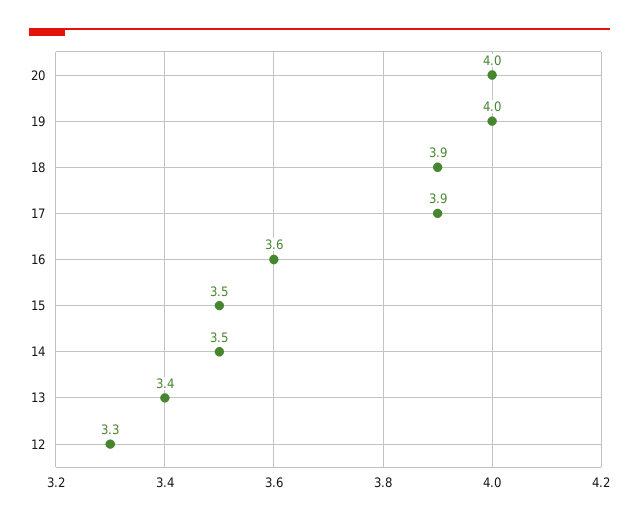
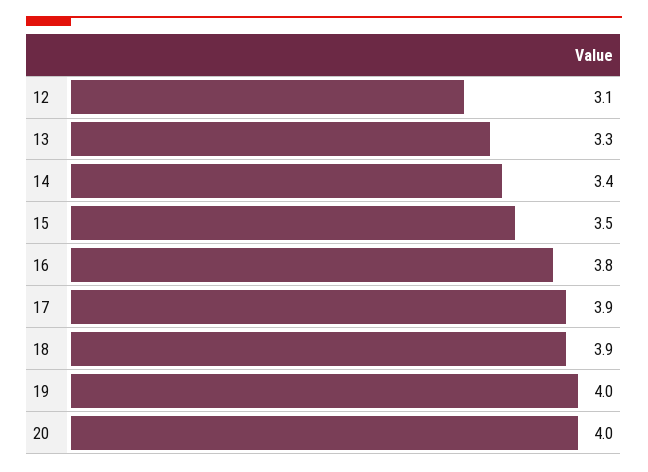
  {
    "20": 4,
    "19": 4,
    "18": 3.9,
    "17": 3.9,
-   "16": 3.6,
+   "16": 3.8,
    "15": 3.5,
-   "14": 3.5,
+   "14": 3.4,
-   "13": 3.4,
+   "13": 3.3,
-   "12": 3.3
+   "12": 3.1
  }

